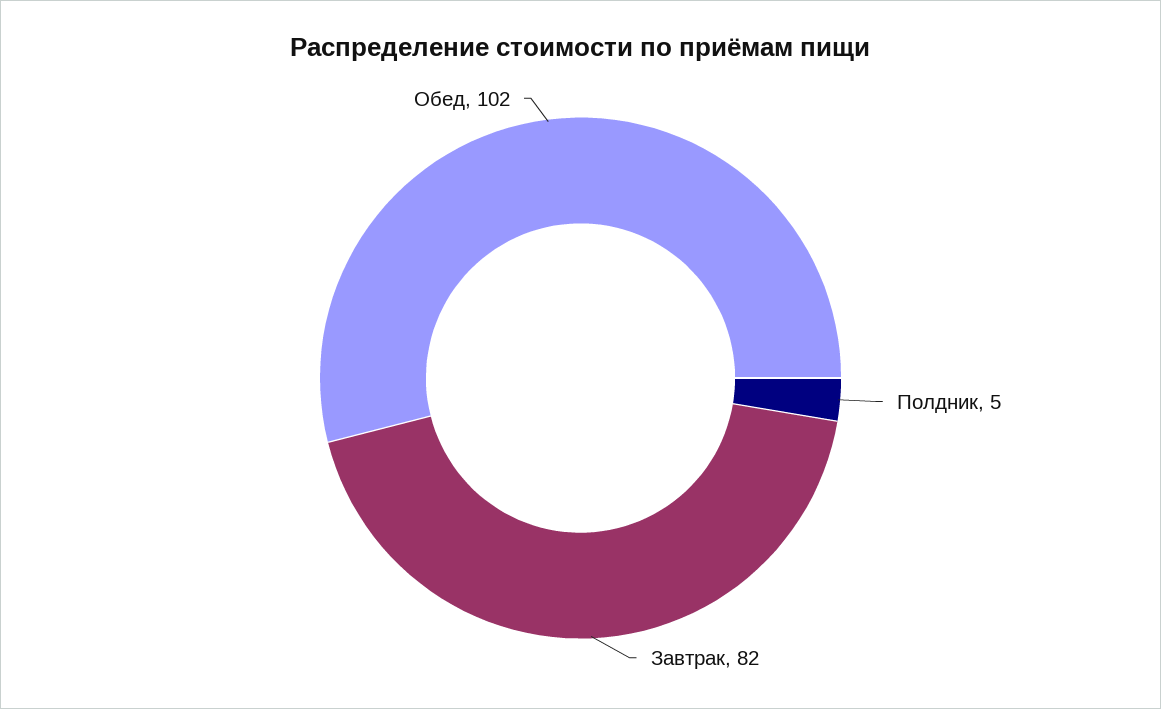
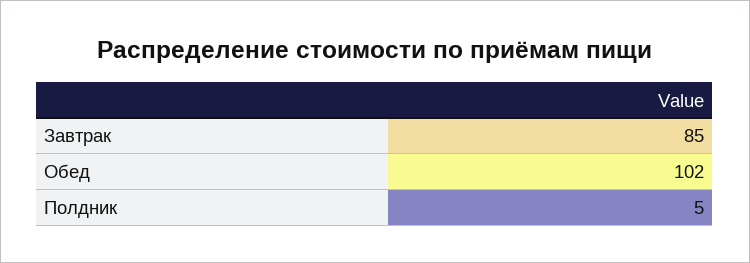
  {
    "Полдник": 5,
-   "Завтрак": 82,
+   "Завтрак": 85,
    "Обед": 102
  }

